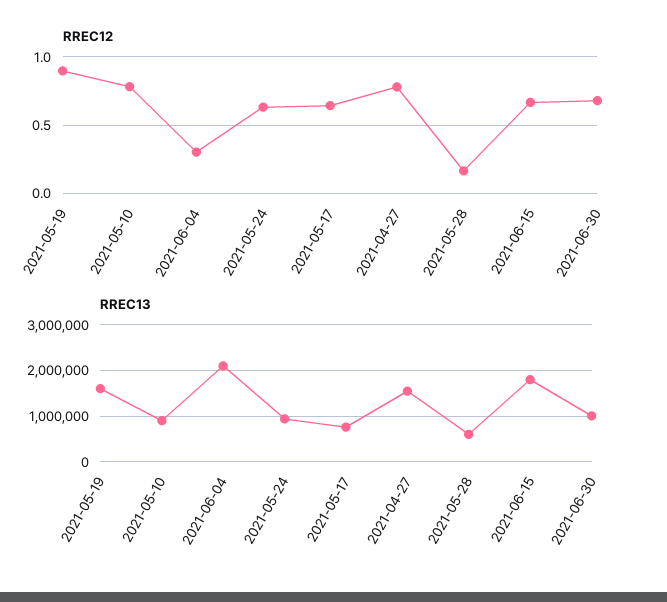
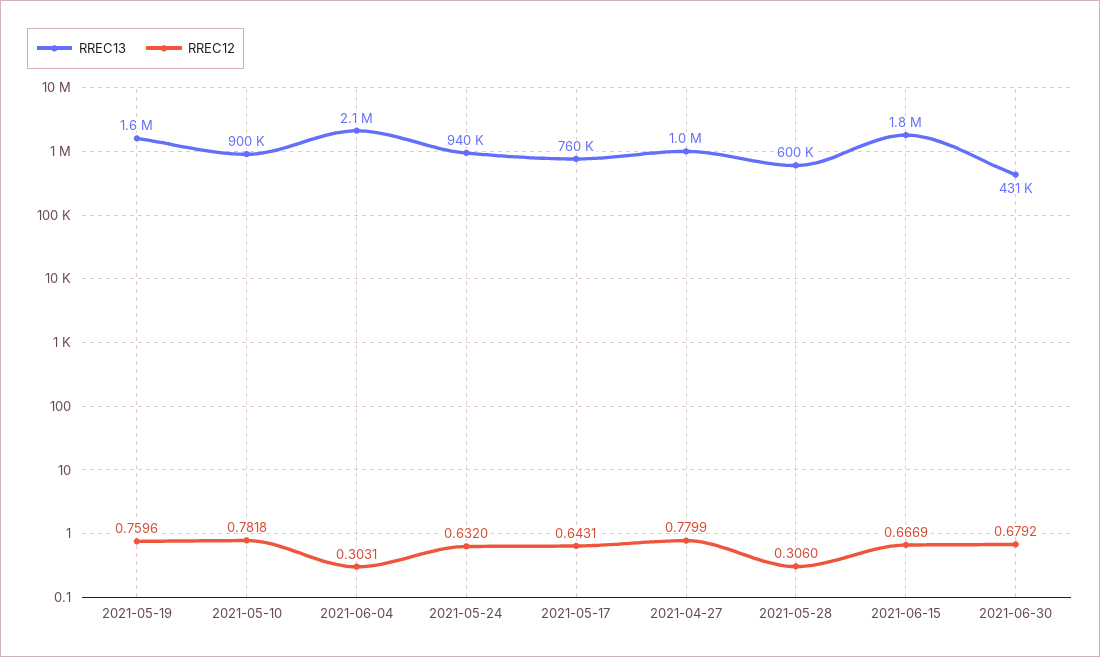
  {
    "RREC12": {
-     "2021-05-19": 0.9,
+     "2021-05-19": 0.7596,
      "2021-05-10": 0.7818,
      "2021-06-04": 0.3031,
      "2021-05-24": 0.632,
      "2021-05-17": 0.6431,
      "2021-04-27": 0.7799,
-     "2021-05-28": 0.15,
+     "2021-05-28": 0.306,
      "2021-06-15": 0.6669,
      "2021-06-30": 0.6792
    },
    "RREC13": {
      "2021-05-19": 1600000,
      "2021-05-10": 900000,
      "2021-06-04": 2100000,
      "2021-05-24": 940000,
      "2021-05-17": 760000,
-     "2021-04-27": 1600000,
+     "2021-04-27": 1000000,
      "2021-05-28": 600000,
      "2021-06-15": 1800000,
-     "2021-06-30": 1000000
+     "2021-06-30": 431000
    }
  }

